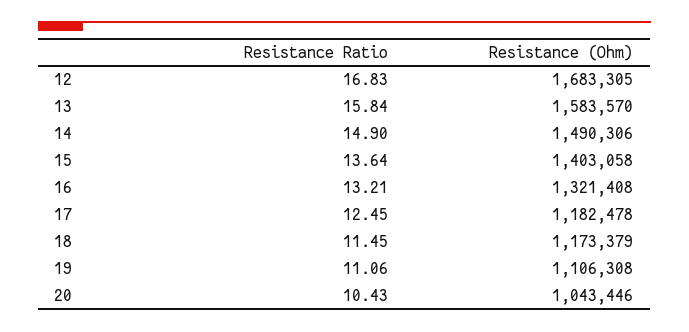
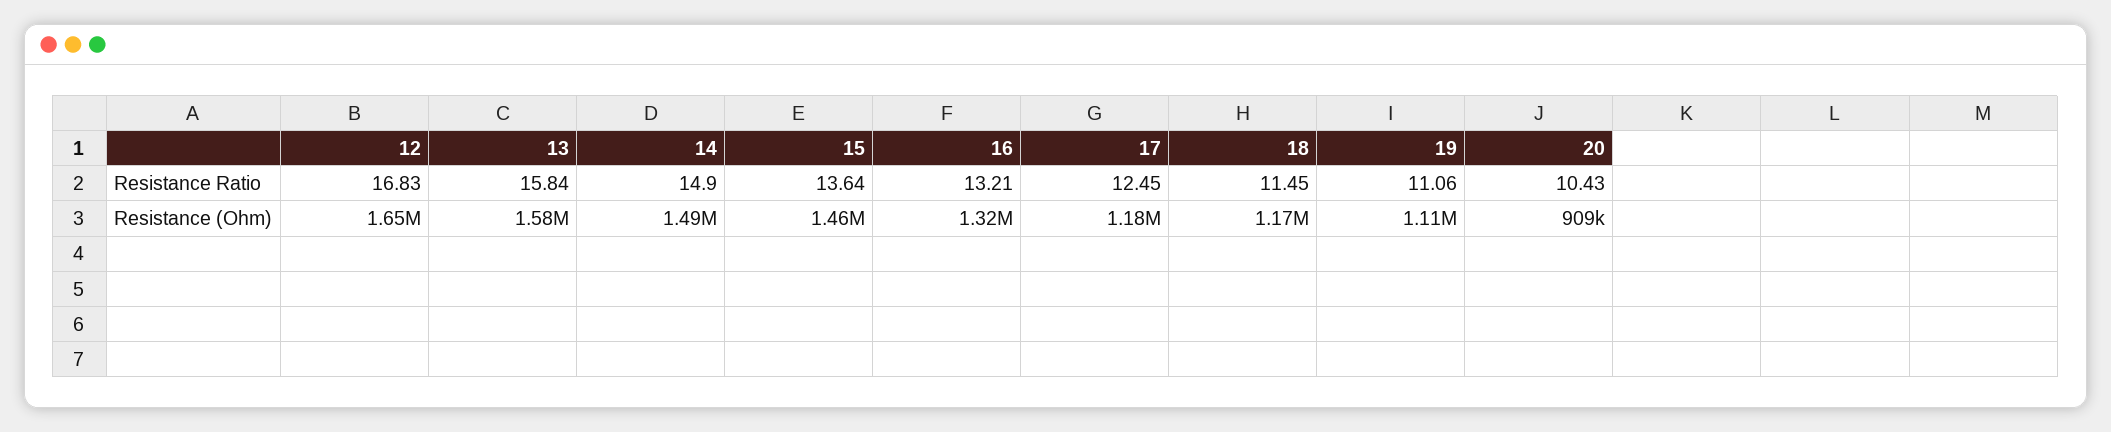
  {
    "Resistance Ratio": {
      "12": 16.83,
      "13": 15.84,
      "14": 14.9,
      "15": 13.64,
      "16": 13.21,
      "17": 12.45,
      "18": 11.45,
      "19": 11.06,
      "20": 10.43
    },
    "Resistance (Ohm)": {
-     "12": 1683305,
+     "12": 1650000,
      "13": 1583570,
      "14": 1490306,
-     "15": 1403058,
+     "15": 1460000,
      "16": 1321408,
      "17": 1182478,
      "18": 1173379,
      "19": 1106308,
-     "20": 1043446
+     "20": 909000
    }
  }

